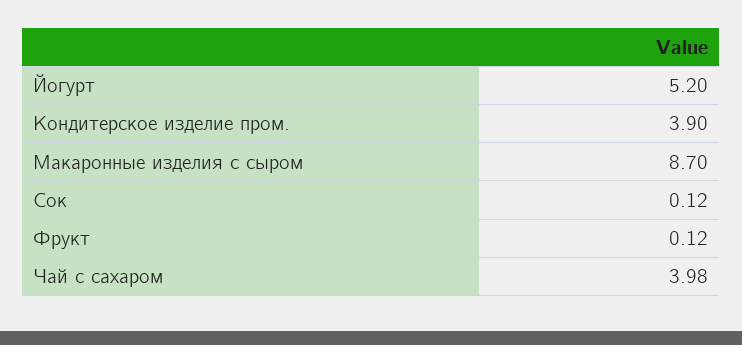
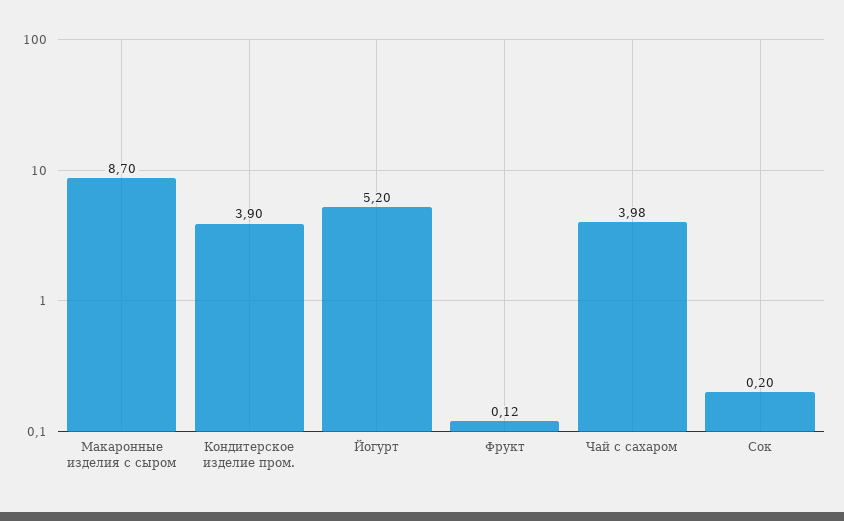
  {
    "Йогурт": 5.2,
    "Кондитерское изделие пром.": 3.9,
    "Макаронные изделия с сыром": 8.7,
-   "Сок": 0.12,
+   "Сок": 0.2,
    "Фрукт": 0.12,
    "Чай с сахаром": 3.98
  }

